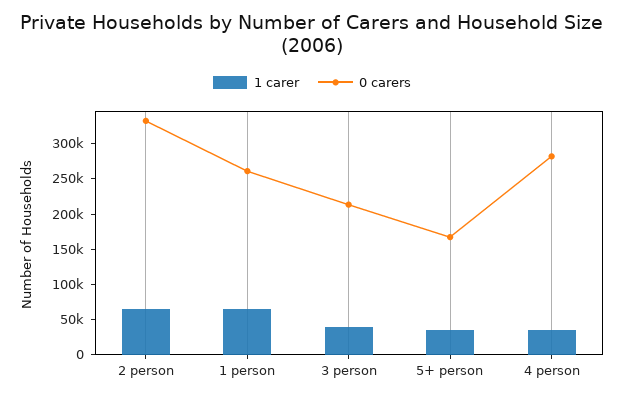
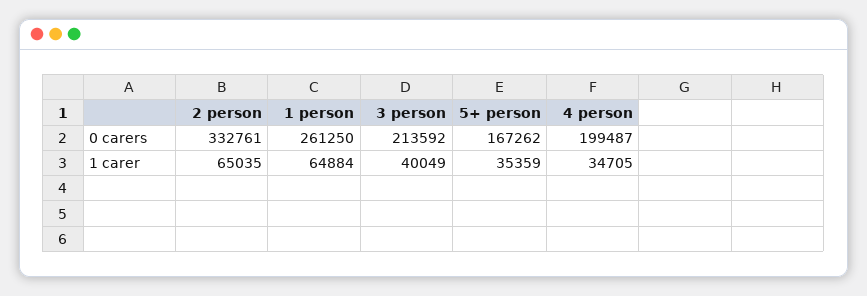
  {
    "1 carer": {
      "2 person": 65035,
      "1 person": 64884,
      "3 person": 40049,
      "5+ person": 35359,
      "4 person": 34705
    },
    "0 carers": {
      "2 person": 332761,
      "1 person": 261250,
      "3 person": 213592,
      "5+ person": 167262,
-     "4 person": 275000
+     "4 person": 199487
    }
  }

